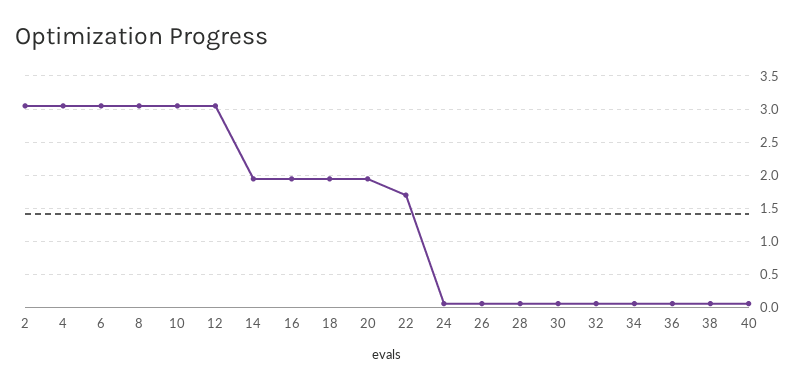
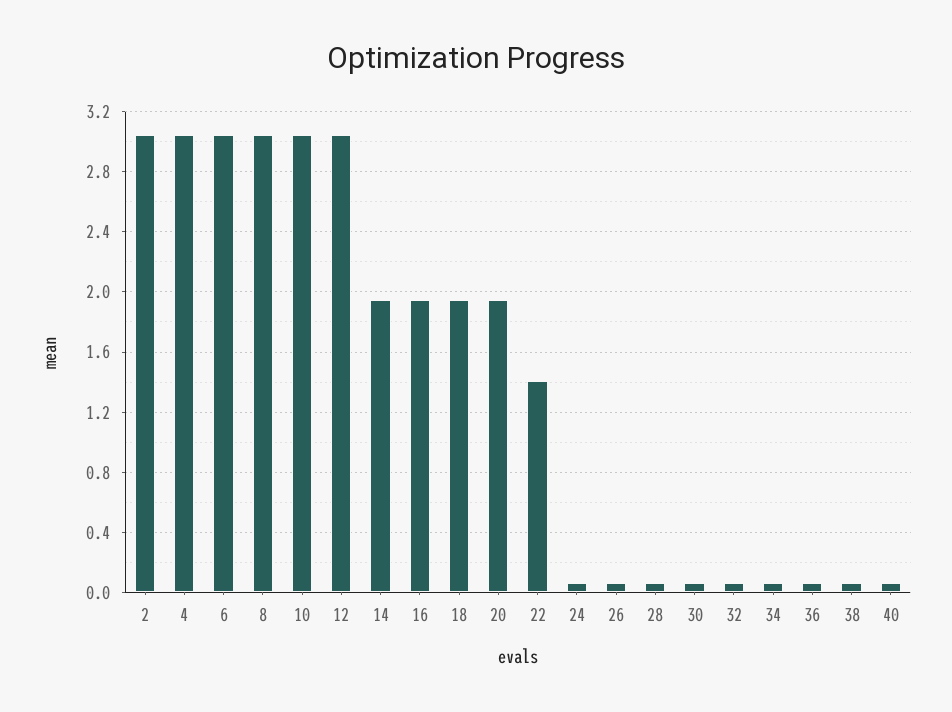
  {
    "2": 3.05,
    "4": 3.05,
    "6": 3.05,
    "8": 3.05,
    "10": 3.05,
    "12": 3.05,
    "14": 1.95,
    "16": 1.95,
    "18": 1.95,
    "20": 1.95,
-   "22": 1.7,
+   "22": 1.4,
    "24": 0.05,
    "26": 0.05,
    "28": 0.05,
    "30": 0.05,
    "32": 0.05,
    "34": 0.05,
    "36": 0.05,
    "38": 0.05,
    "40": 0.05
  }

